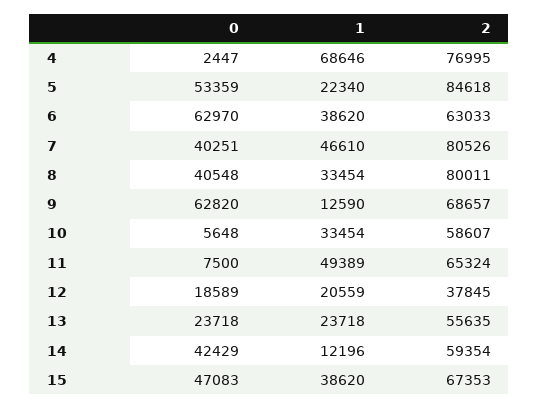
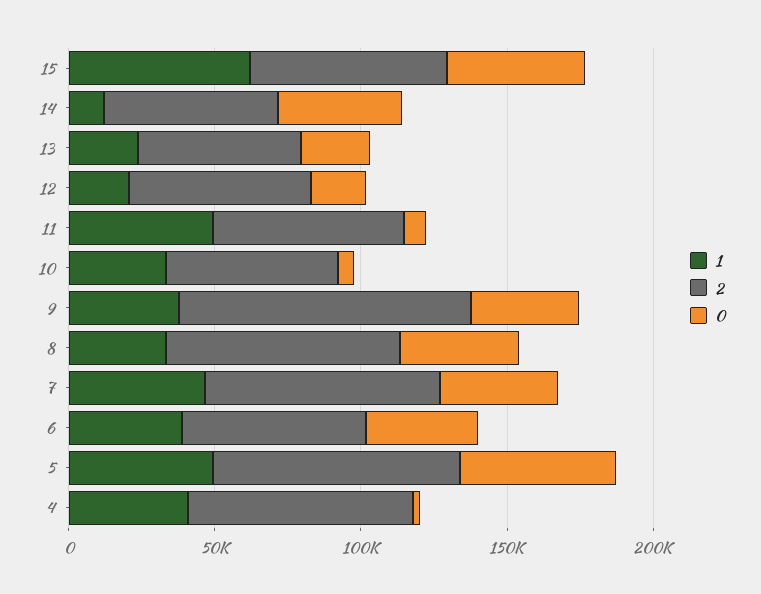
  {
    "0": {
      "4": 2447,
      "5": 53359,
-     "6": 62970,
+     "6": 40000,
      "7": 40251,
      "8": 40548,
-     "9": 62820,
+     "9": 40000,
      "10": 5648,
      "11": 7500,
      "12": 18589,
      "13": 23718,
      "14": 42429,
      "15": 47083
    },
    "1": {
-     "4": 68646,
+     "4": 40000,
-     "5": 22340,
+     "5": 50000,
      "6": 38620,
      "7": 46610,
      "8": 33454,
-     "9": 12590,
+     "9": 40000,
      "10": 33454,
      "11": 49389,
      "12": 20559,
      "13": 23718,
      "14": 12196,
-     "15": 38620
+     "15": 60000
    },
    "2": {
      "4": 76995,
      "5": 84618,
      "6": 63033,
      "7": 80526,
      "8": 80011,
-     "9": 68657,
+     "9": 100000,
      "10": 58607,
      "11": 65324,
-     "12": 37845,
+     "12": 60000,
      "13": 55635,
      "14": 59354,
      "15": 67353
    }
  }

